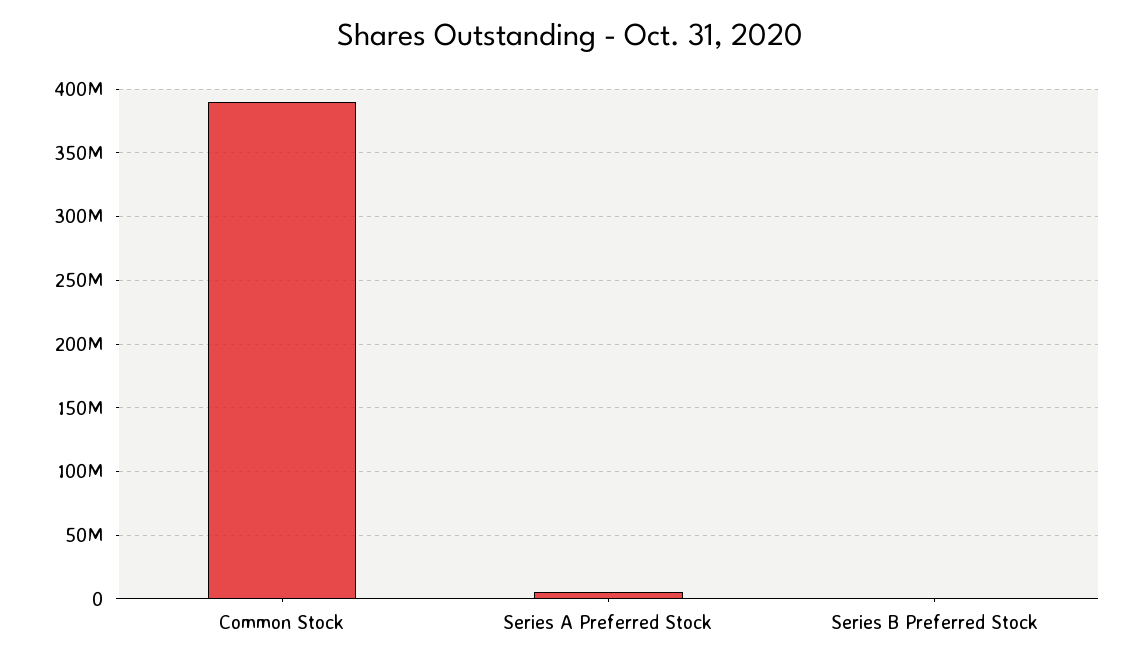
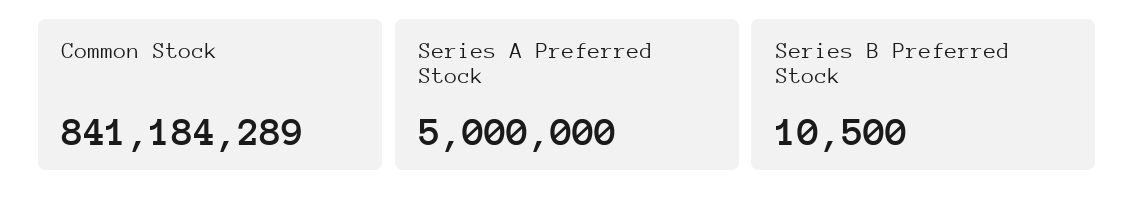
  {
-   "Common Stock": 390000000,
+   "Common Stock": 841184289,
    "Series A Preferred Stock": 5000000,
    "Series B Preferred Stock": 10500
  }

